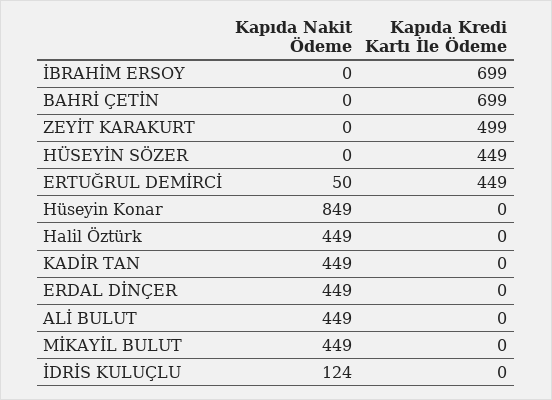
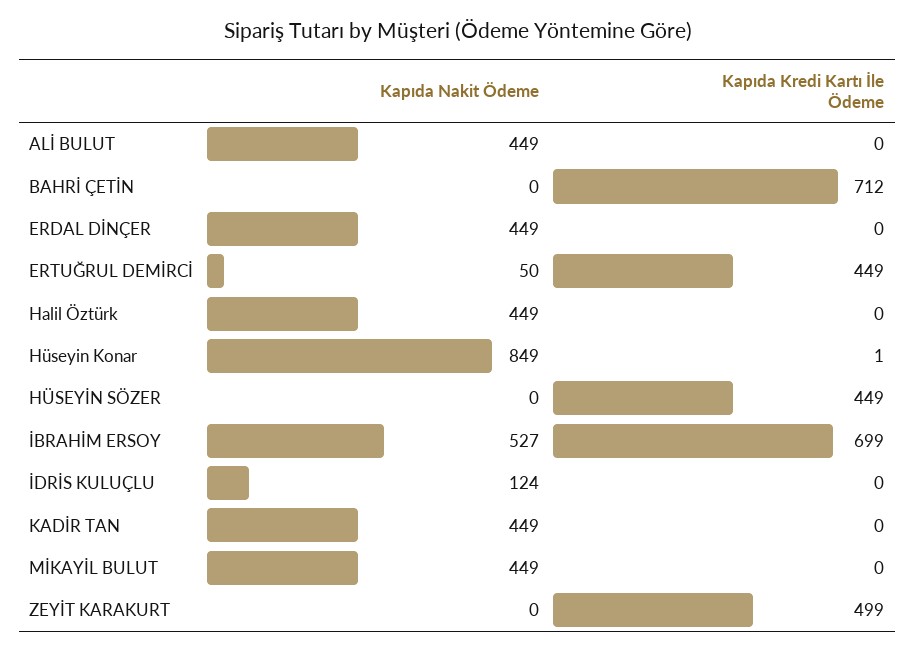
  {
    "Kapıda Nakit Ödeme": {
-     "İBRAHİM ERSOY": 0,
+     "İBRAHİM ERSOY": 527,
      "BAHRİ ÇETİN": 0,
      "ZEYİT KARAKURT": 0,
      "HÜSEYİN SÖZER": 0,
      "ERTUĞRUL DEMİRCİ": 50,
      "Hüseyin Konar": 849,
      "Halil Öztürk": 449,
      "KADİR TAN": 449,
      "ERDAL DİNÇER": 449,
      "ALİ BULUT": 449,
      "MİKAYİL BULUT": 449,
      "İDRİS KULUÇLU": 124
    },
    "Kapıda Kredi Kartı İle Ödeme": {
      "İBRAHİM ERSOY": 699,
-     "BAHRİ ÇETİN": 699,
+     "BAHRİ ÇETİN": 712,
      "ZEYİT KARAKURT": 499,
      "HÜSEYİN SÖZER": 449,
      "ERTUĞRUL DEMİRCİ": 449,
-     "Hüseyin Konar": 0,
+     "Hüseyin Konar": 1,
      "Halil Öztürk": 0,
      "KADİR TAN": 0,
      "ERDAL DİNÇER": 0,
      "ALİ BULUT": 0,
      "MİKAYİL BULUT": 0,
      "İDRİS KULUÇLU": 0
    }
  }

